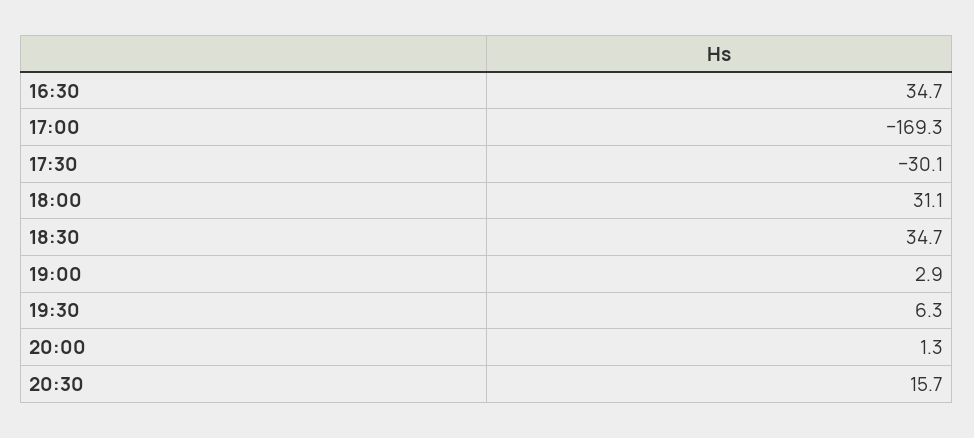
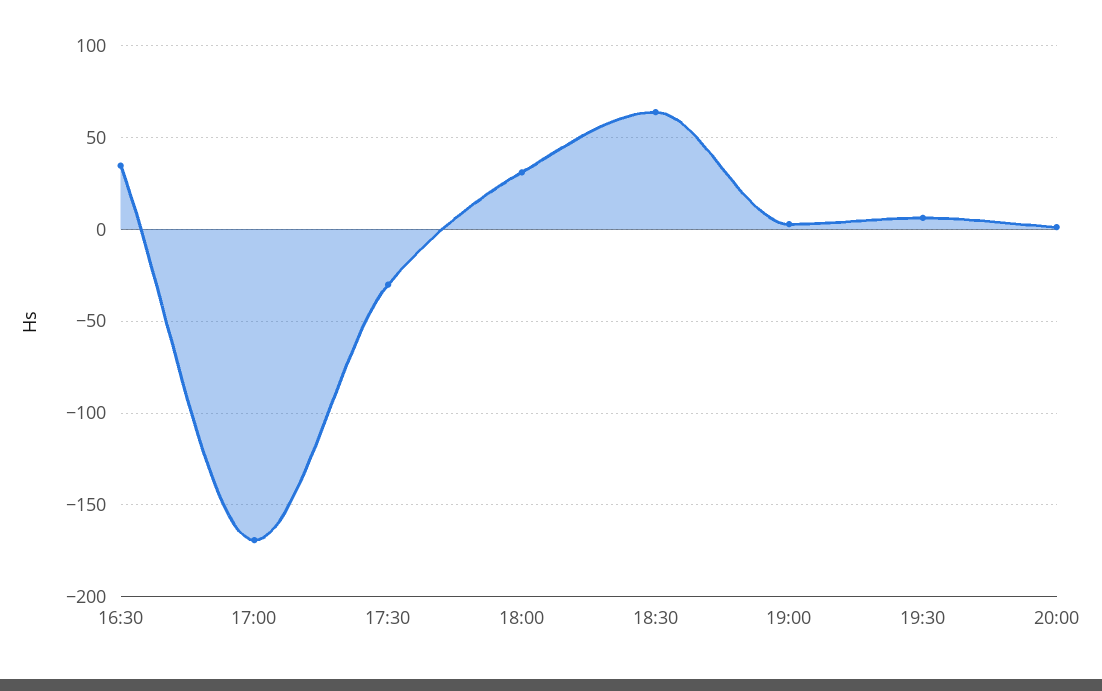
  {
    "16:30": 34.7,
    "17:00": -169.3,
    "17:30": -30.1,
    "18:00": 31.1,
-   "18:30": 34.7,
+   "18:30": 65,
    "19:00": 2.9,
    "19:30": 6.3,
-   "20:00": 1.3,
+   "20:00": 1.3
-   "20:30": 15.7
  }

